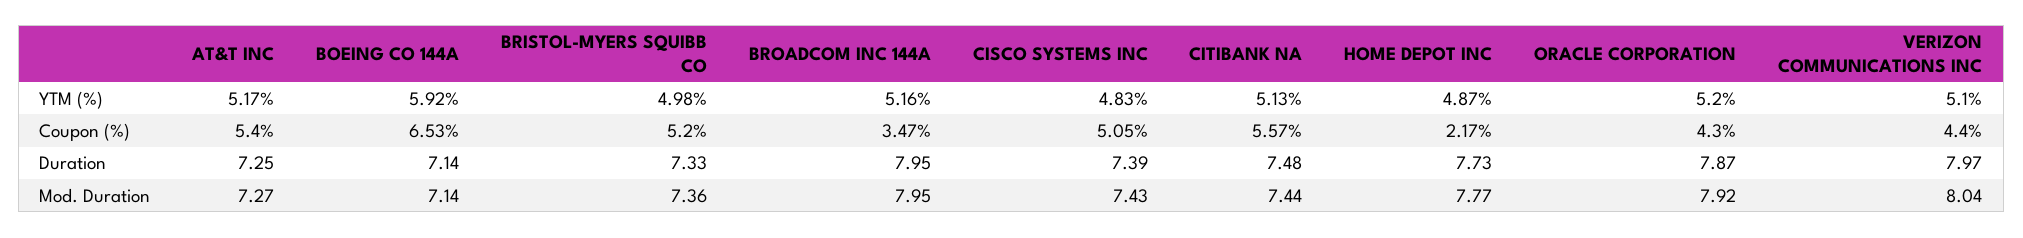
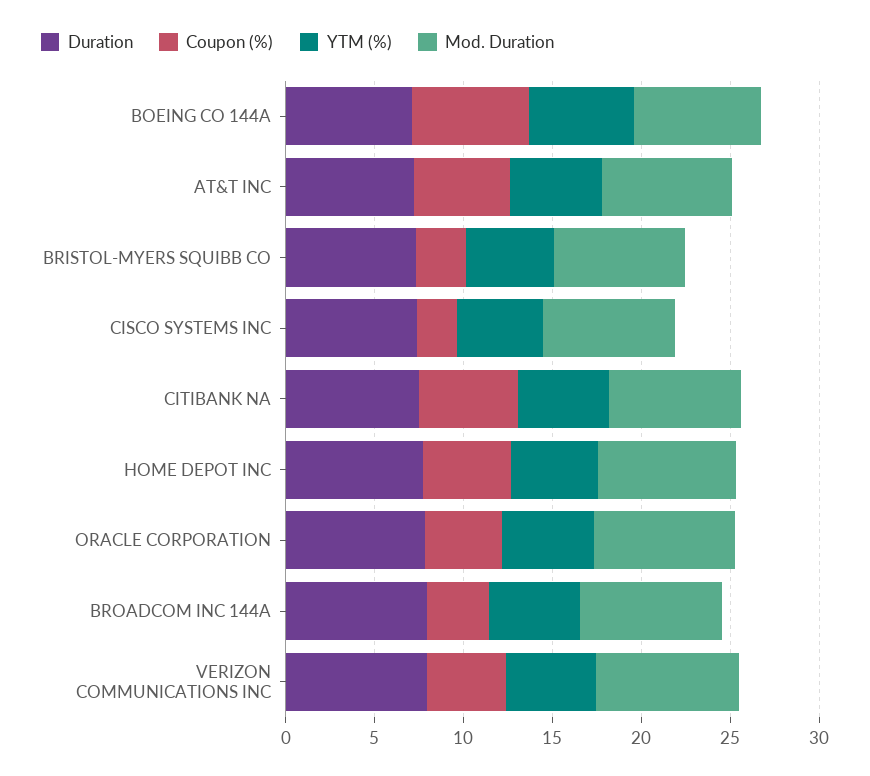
  {
    "YTM (%)": {
      "AT&T INC": 5.17,
      "BOEING CO 144A": 5.92,
      "BRISTOL-MYERS SQUIBB CO": 4.98,
      "BROADCOM INC 144A": 5.16,
      "CISCO SYSTEMS INC": 4.83,
      "CITIBANK NA": 5.13,
      "HOME DEPOT INC": 4.87,
      "ORACLE CORPORATION": 5.2,
      "VERIZON COMMUNICATIONS INC": 5.1
    },
    "Coupon (%)": {
      "AT&T INC": 5.4,
      "BOEING CO 144A": 6.53,
-     "BRISTOL-MYERS SQUIBB CO": 5.2,
+     "BRISTOL-MYERS SQUIBB CO": 3,
      "BROADCOM INC 144A": 3.47,
-     "CISCO SYSTEMS INC": 5.05,
+     "CISCO SYSTEMS INC": 2,
      "CITIBANK NA": 5.57,
-     "HOME DEPOT INC": 2.17,
+     "HOME DEPOT INC": 5,
      "ORACLE CORPORATION": 4.3,
      "VERIZON COMMUNICATIONS INC": 4.4
    },
    "Duration": {
      "AT&T INC": 7.25,
      "BOEING CO 144A": 7.14,
      "BRISTOL-MYERS SQUIBB CO": 7.33,
      "BROADCOM INC 144A": 7.95,
      "CISCO SYSTEMS INC": 7.39,
      "CITIBANK NA": 7.48,
      "HOME DEPOT INC": 7.73,
      "ORACLE CORPORATION": 7.87,
      "VERIZON COMMUNICATIONS INC": 7.97
    },
    "Mod. Duration": {
      "AT&T INC": 7.27,
      "BOEING CO 144A": 7.14,
      "BRISTOL-MYERS SQUIBB CO": 7.36,
      "BROADCOM INC 144A": 7.95,
      "CISCO SYSTEMS INC": 7.43,
      "CITIBANK NA": 7.44,
      "HOME DEPOT INC": 7.77,
      "ORACLE CORPORATION": 7.92,
      "VERIZON COMMUNICATIONS INC": 8.04
    }
  }

